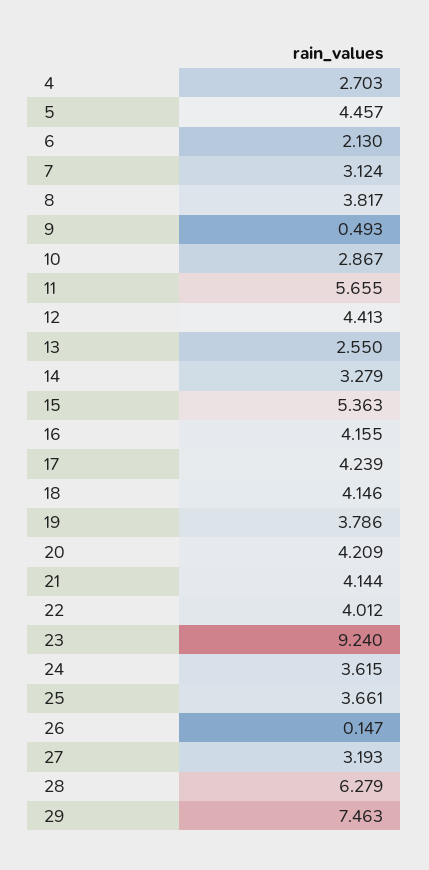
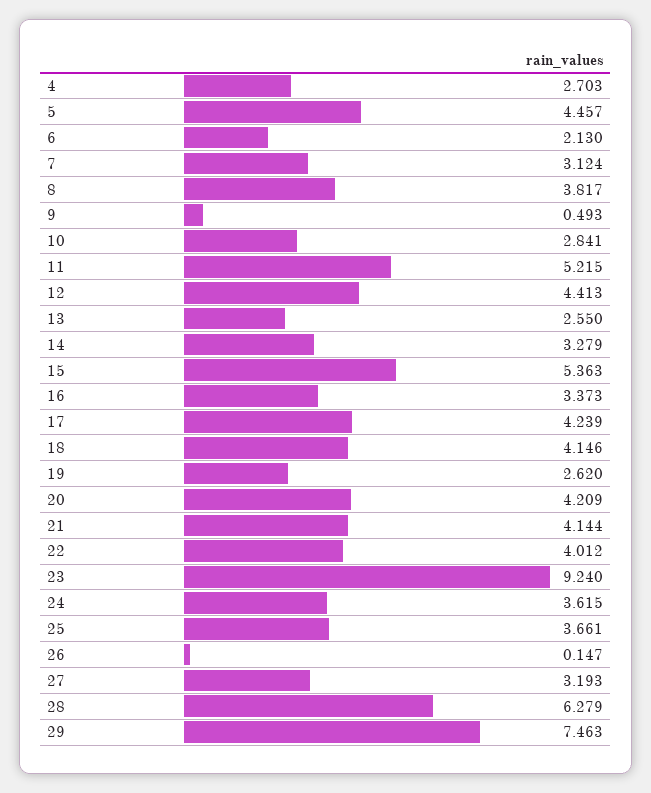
  {
    "4": 2.703,
    "5": 4.457,
    "6": 2.13,
    "7": 3.124,
    "8": 3.817,
    "9": 0.493,
-   "10": 2.867,
+   "10": 2.841,
-   "11": 5.655,
+   "11": 5.215,
    "12": 4.413,
    "13": 2.55,
    "14": 3.279,
    "15": 5.363,
-   "16": 4.155,
+   "16": 3.373,
    "17": 4.239,
    "18": 4.146,
-   "19": 3.786,
+   "19": 2.62,
    "20": 4.209,
    "21": 4.144,
    "22": 4.012,
    "23": 9.24,
    "24": 3.615,
    "25": 3.661,
    "26": 0.147,
    "27": 3.193,
    "28": 6.279,
    "29": 7.463
  }

